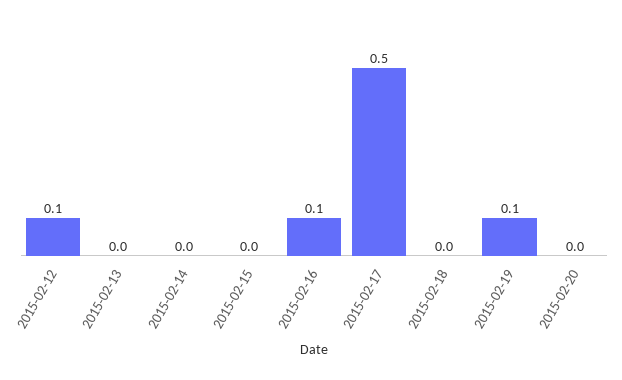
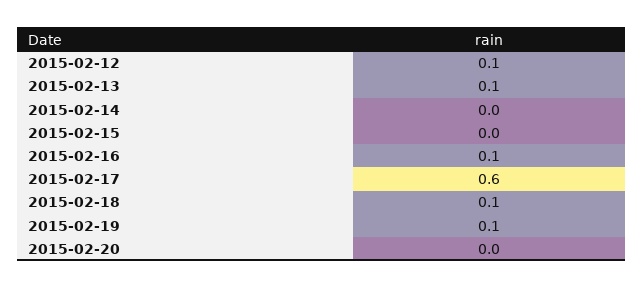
  {
    "2015-02-12": 0.1,
-   "2015-02-13": 0,
+   "2015-02-13": 0.1,
    "2015-02-14": 0,
    "2015-02-15": 0,
    "2015-02-16": 0.1,
-   "2015-02-17": 0.5,
+   "2015-02-17": 0.6,
-   "2015-02-18": 0,
+   "2015-02-18": 0.1,
    "2015-02-19": 0.1,
    "2015-02-20": 0
  }

